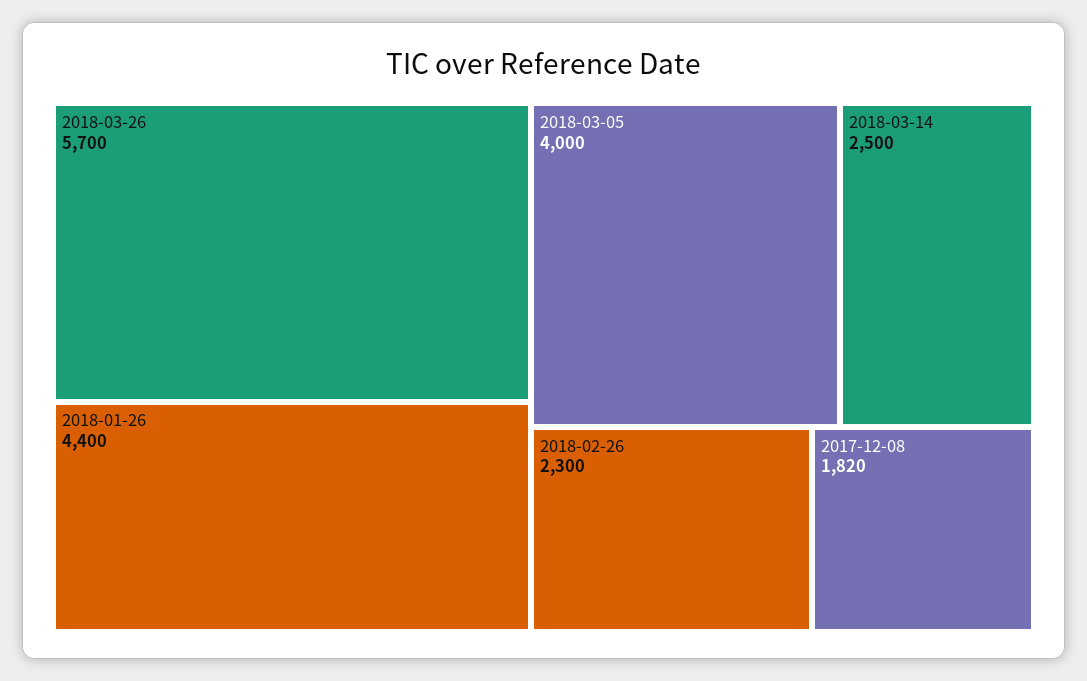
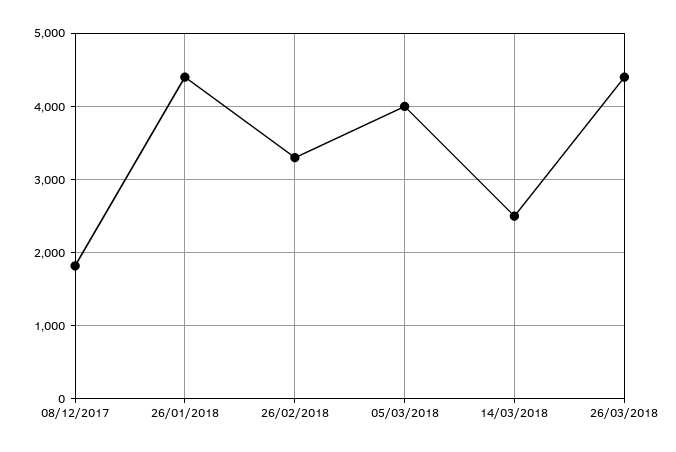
  {
-   "2018-03-26": 5700,
+   "2018-03-26": 4400,
    "2018-01-26": 4400,
    "2018-03-05": 4000,
    "2018-03-14": 2500,
-   "2018-02-26": 2300,
+   "2018-02-26": 3300,
    "2017-12-08": 1820
  }

